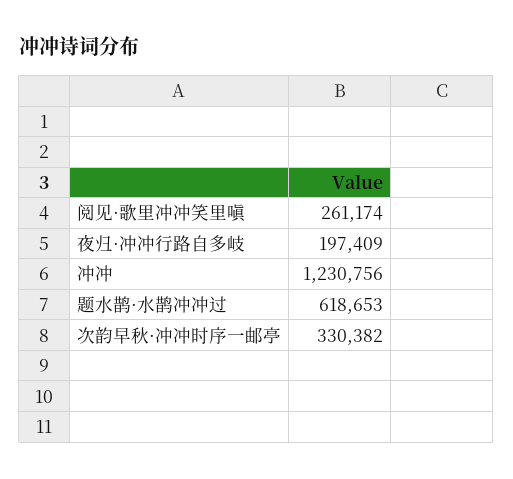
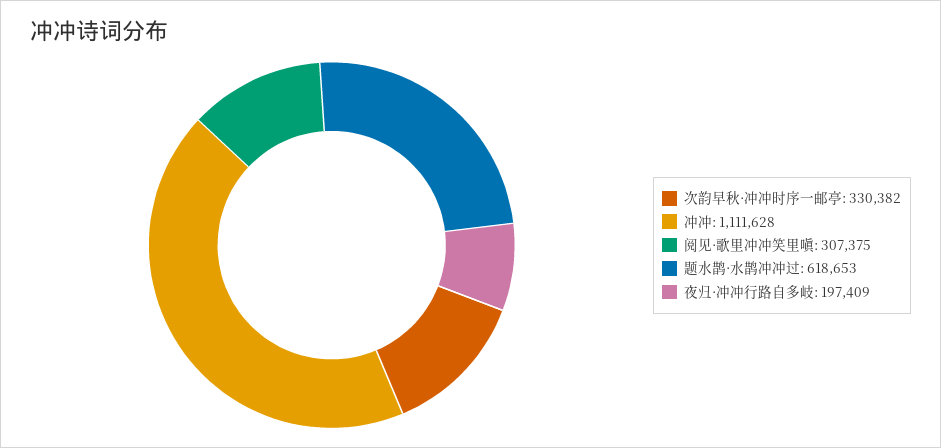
  {
-   "阅见·歌里冲冲笑里嗔": 261174,
+   "阅见·歌里冲冲笑里嗔": 307375,
    "夜归·冲冲行路自多岐": 197409,
-   "冲冲": 1230756,
+   "冲冲": 1111628,
    "题水鹊·水鹊冲冲过": 618653,
    "次韵早秋·冲冲时序一邮亭": 330382
  }

